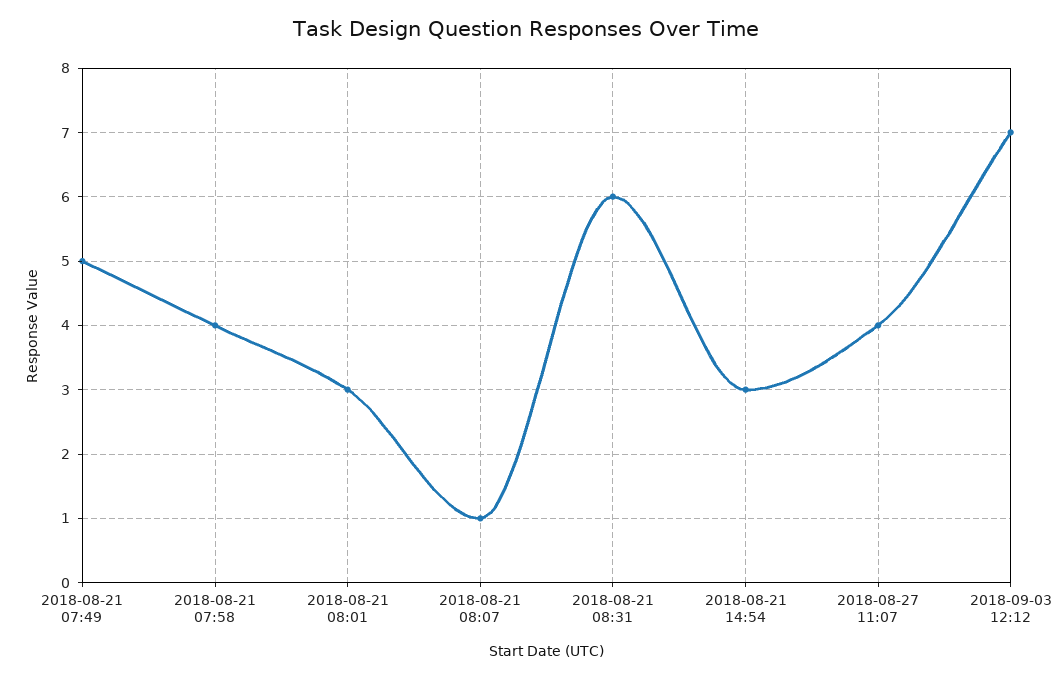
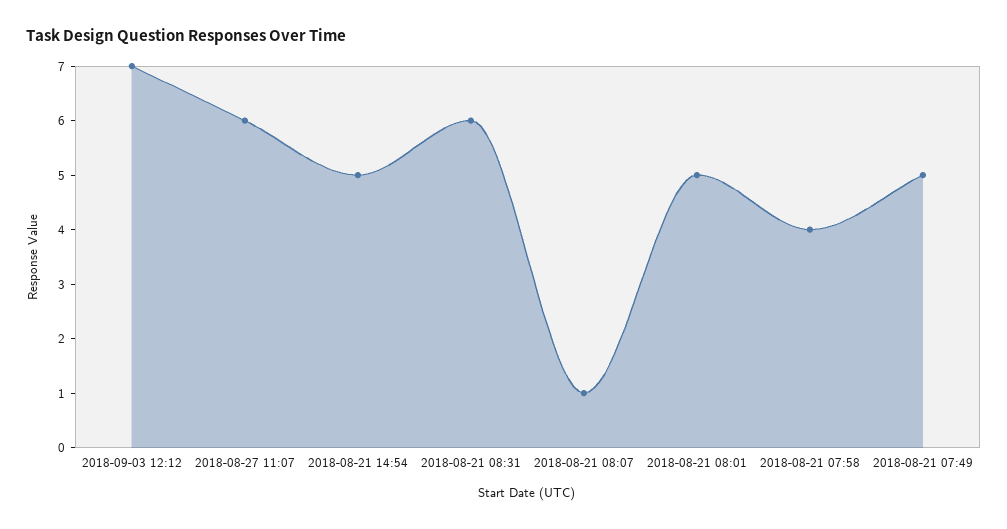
  {
    "2018-08-21 07:49": 5,
    "2018-08-21 07:58": 4,
-   "2018-08-21 08:01": 3,
+   "2018-08-21 08:01": 5,
    "2018-08-21 08:07": 1,
    "2018-08-21 08:31": 6,
-   "2018-08-21 14:54": 3,
+   "2018-08-21 14:54": 5,
-   "2018-08-27 11:07": 4,
+   "2018-08-27 11:07": 6,
    "2018-09-03 12:12": 7
  }

